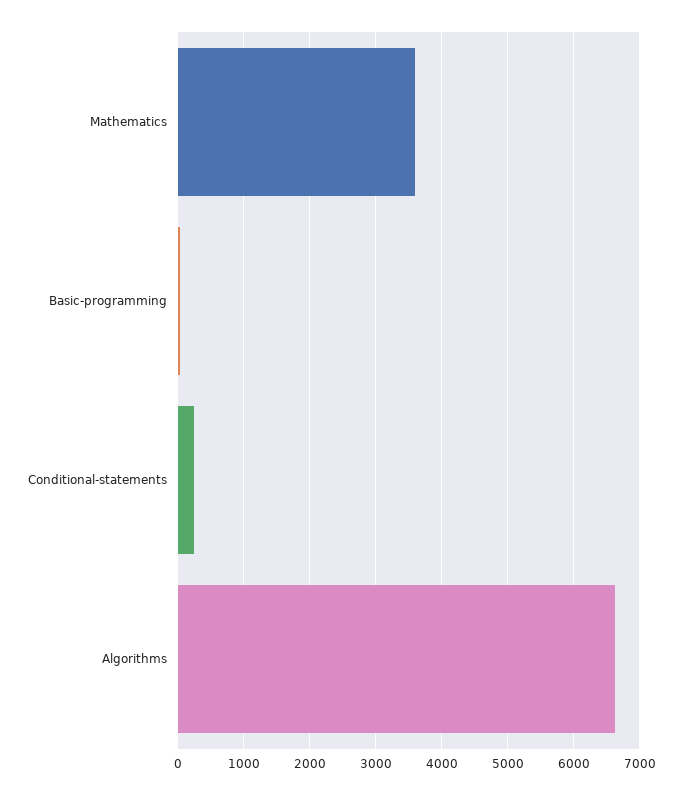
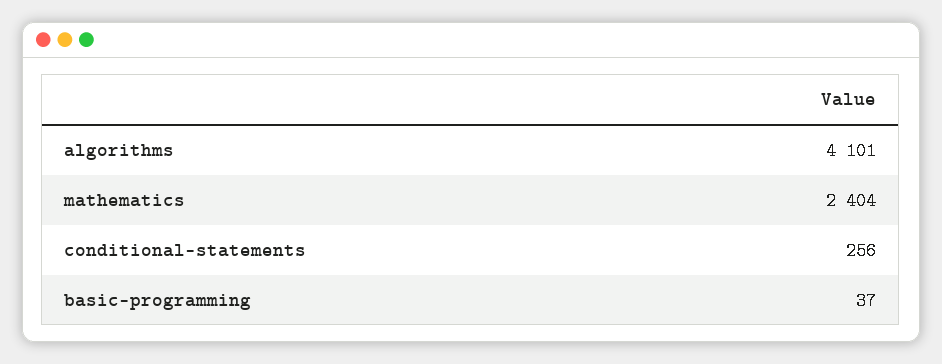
  {
-   "Mathematics": 3600,
+   "Mathematics": 2404,
    "Basic-programming": 37,
    "Conditional-statements": 256,
-   "Algorithms": 6600
+   "Algorithms": 4101
  }

